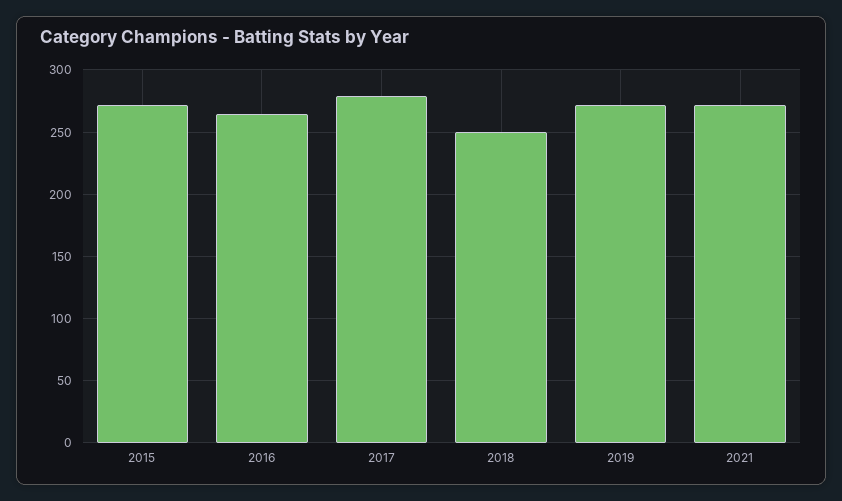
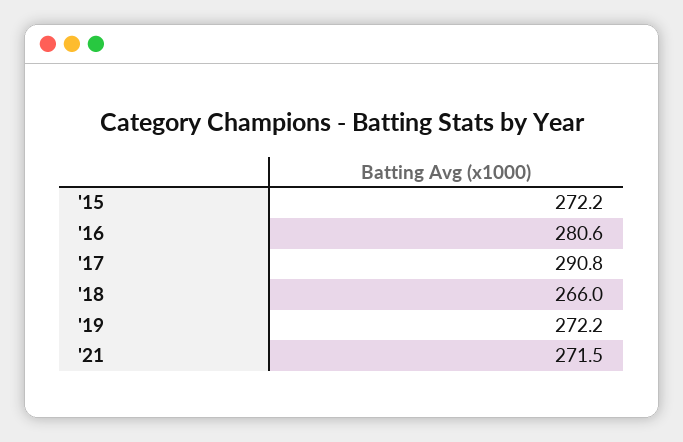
  {
    "2015": 272.2,
-   "2016": 265,
+   "2016": 280.6,
-   "2017": 280,
+   "2017": 290.8,
-   "2018": 250,
+   "2018": 266,
    "2019": 272.2,
    "2021": 271.5
  }

